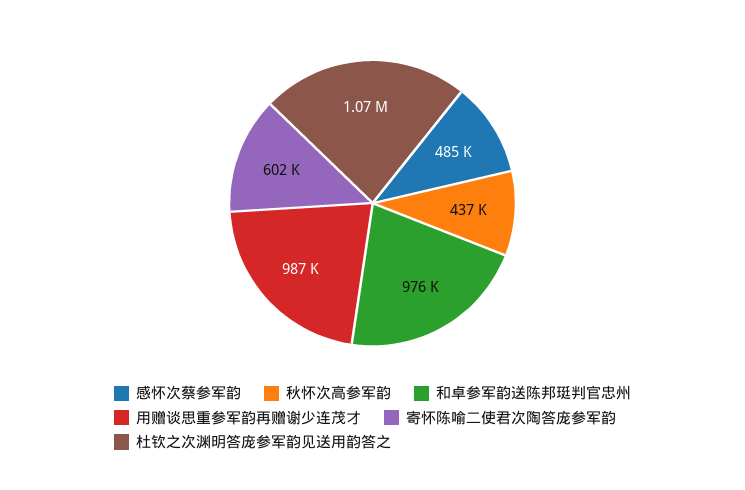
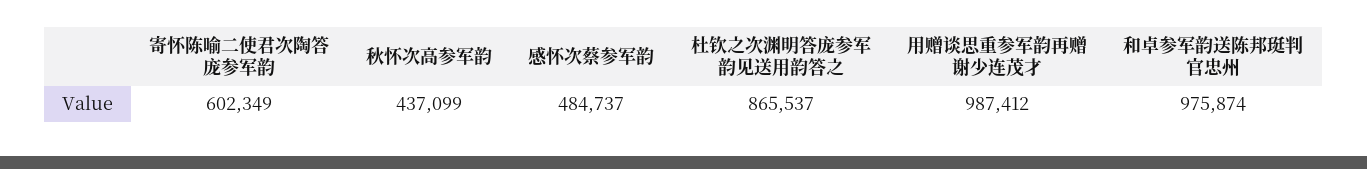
  {
    "感怀次蔡参军韵": 484737,
    "秋怀次高参军韵": 437099,
    "和卓参军韵送陈邦珽判官忠州": 975874,
    "用赠谈思重参军韵再赠谢少连茂才": 987412,
    "寄怀陈喻二使君次陶答庞参军韵": 602349,
-   "杜钦之次渊明答庞参军韵见送用韵答之": 1070000
+   "杜钦之次渊明答庞参军韵见送用韵答之": 865537
  }

